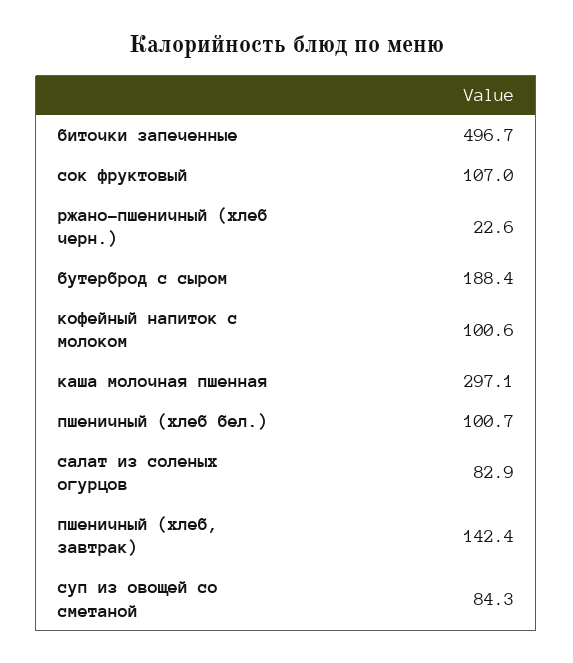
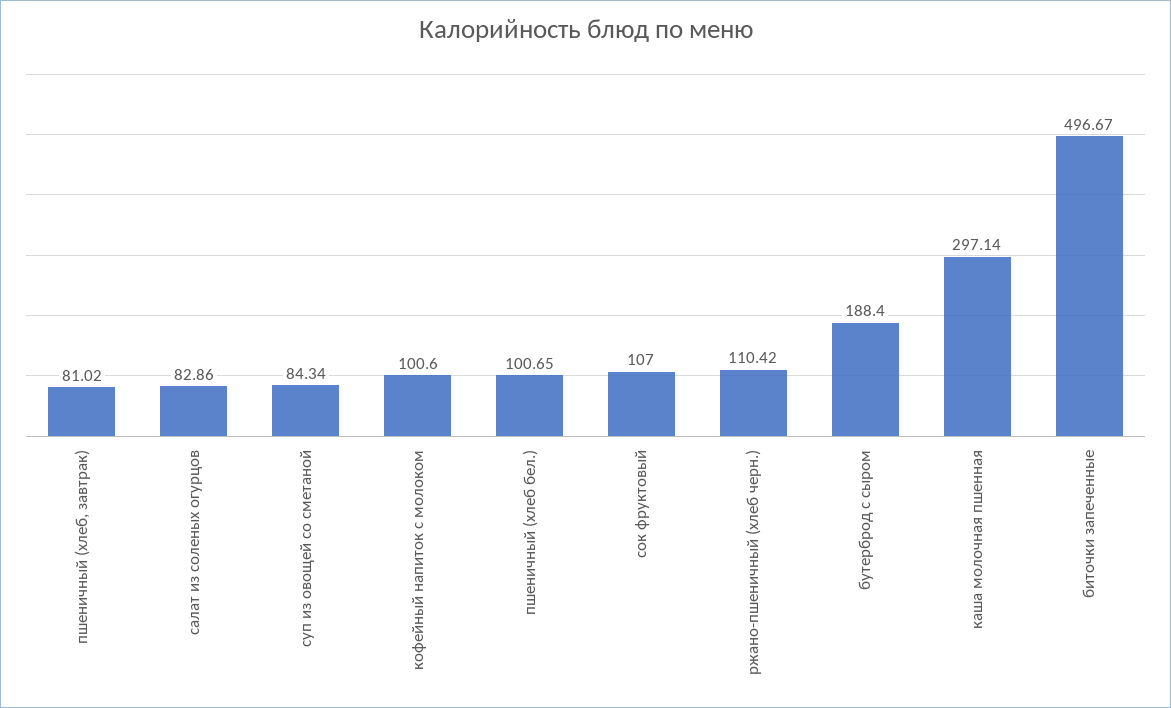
  {
    "биточки запеченные": 496.67,
    "сок фруктовый": 107,
-   "ржано-пшеничный (хлеб черн.)": 22.6,
+   "ржано-пшеничный (хлеб черн.)": 110.42,
    "бутерброд с сыром": 188.4,
    "кофейный напиток с молоком": 100.6,
    "каша молочная пшенная": 297.14,
    "пшеничный (хлеб бел.)": 100.65,
    "салат из соленых огурцов": 82.86,
-   "пшеничный (хлеб, завтрак)": 142.4,
+   "пшеничный (хлеб, завтрак)": 81.02,
    "суп из овощей со сметаной": 84.34
  }

